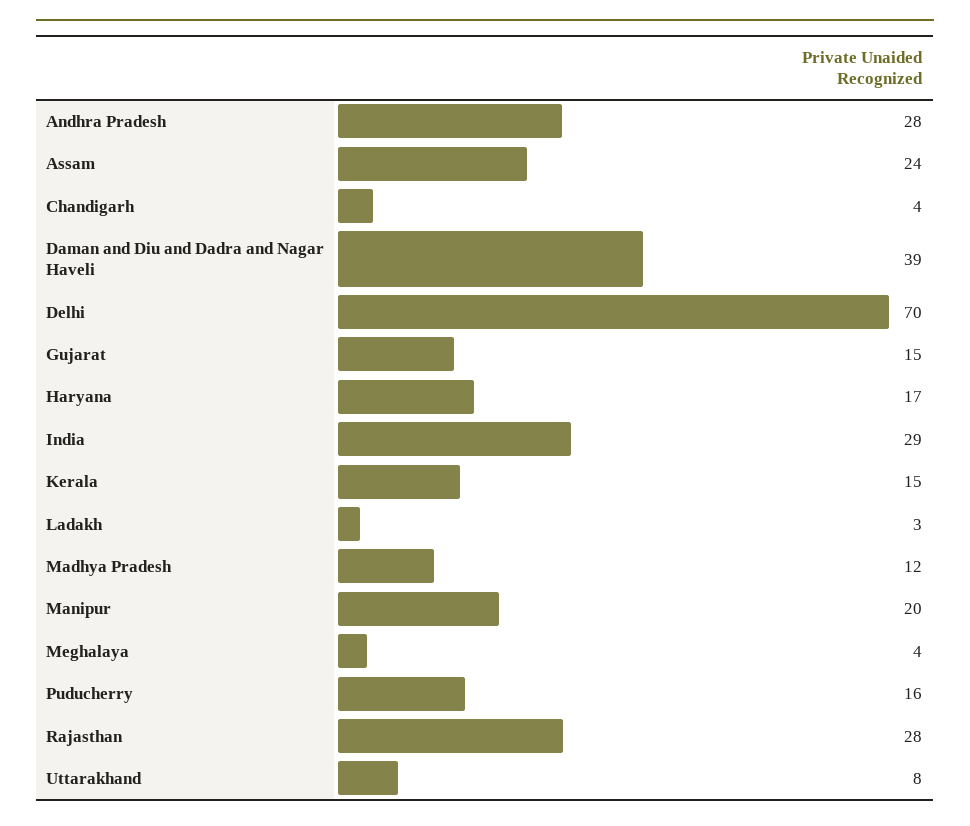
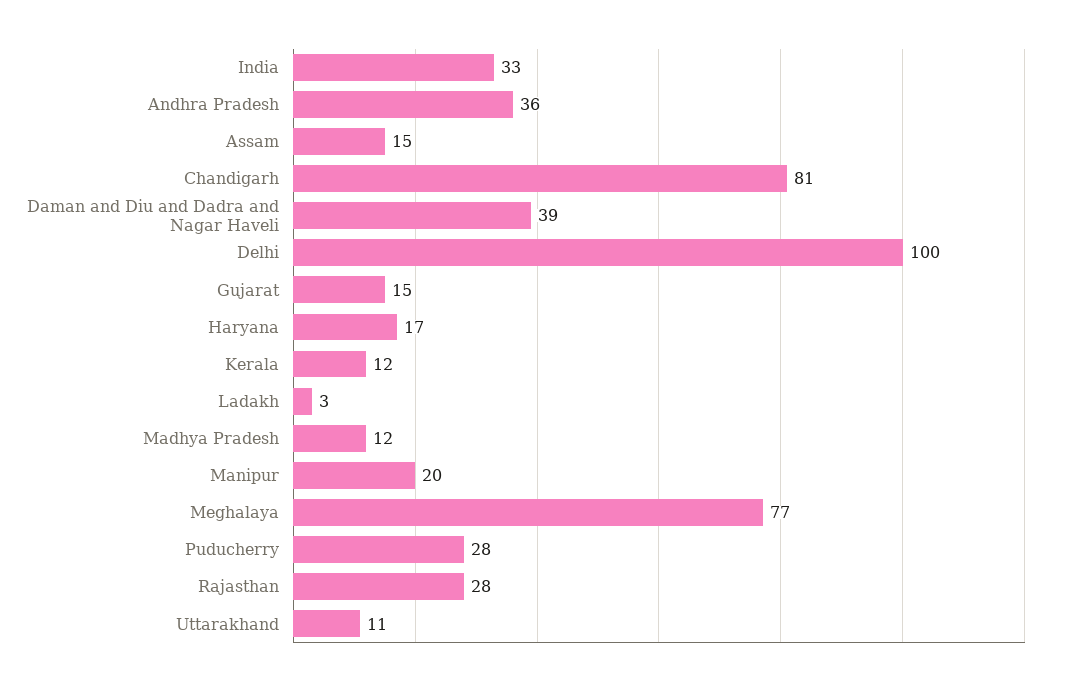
  {
-   "Andhra Pradesh": 28,
+   "Andhra Pradesh": 36,
-   "Assam": 24,
+   "Assam": 15,
-   "Chandigarh": 4,
+   "Chandigarh": 81,
    "Daman and Diu and Dadra and Nagar Haveli": 39,
-   "Delhi": 70,
+   "Delhi": 100,
    "Gujarat": 15,
    "Haryana": 17,
-   "India": 29,
+   "India": 33,
-   "Kerala": 15,
+   "Kerala": 12,
    "Ladakh": 3,
    "Madhya Pradesh": 12,
    "Manipur": 20,
-   "Meghalaya": 4,
+   "Meghalaya": 77,
-   "Puducherry": 16,
+   "Puducherry": 28,
    "Rajasthan": 28,
-   "Uttarakhand": 8
+   "Uttarakhand": 11
  }

